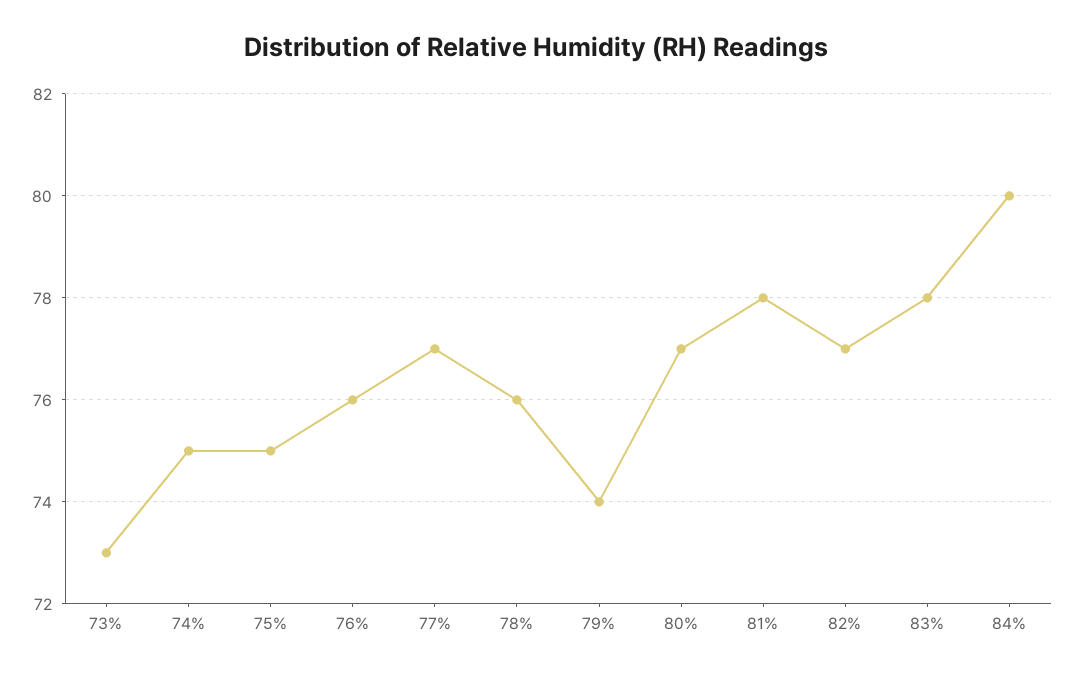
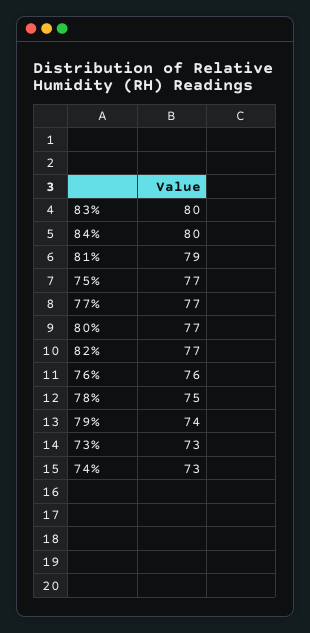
  {
    "73%": 73,
-   "74%": 75,
+   "74%": 73,
-   "75%": 75,
+   "75%": 77,
    "76%": 76,
    "77%": 77,
-   "78%": 76,
+   "78%": 75,
    "79%": 74,
    "80%": 77,
-   "81%": 78,
+   "81%": 79,
    "82%": 77,
-   "83%": 78,
+   "83%": 80,
    "84%": 80
  }

